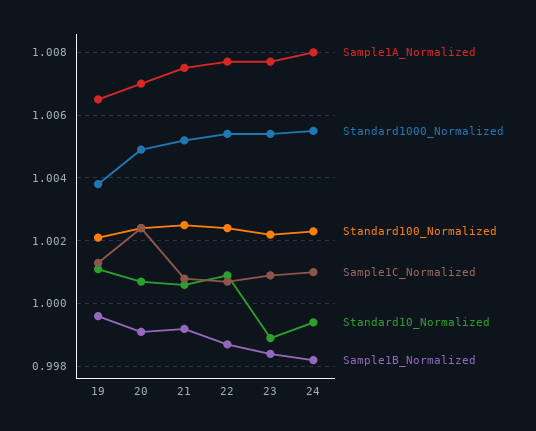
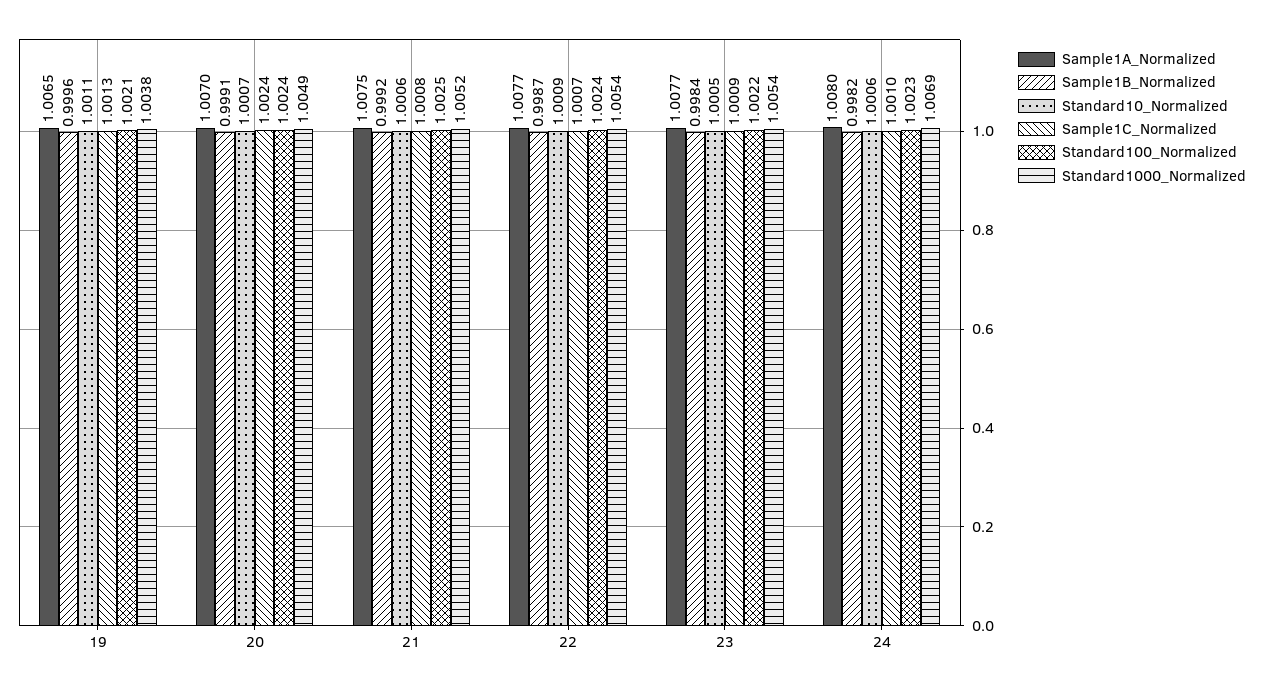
  {
    "Sample1A_Normalized": {
      "19": 1.0065,
      "20": 1.007,
      "21": 1.0075,
      "22": 1.0077,
      "23": 1.0077,
      "24": 1.008
    },
    "Standard1000_Normalized": {
      "19": 1.0038,
      "20": 1.0049,
      "21": 1.0052,
      "22": 1.0054,
      "23": 1.0054,
-     "24": 1.0055
+     "24": 1.0069
    },
    "Standard100_Normalized": {
      "19": 1.0021,
      "20": 1.0024,
      "21": 1.0025,
      "22": 1.0024,
      "23": 1.0022,
      "24": 1.0023
    },
    "Sample1C_Normalized": {
      "19": 1.0013,
      "20": 1.0024,
      "21": 1.0008,
      "22": 1.0007,
      "23": 1.0009,
      "24": 1.001
    },
    "Standard10_Normalized": {
      "19": 1.0011,
      "20": 1.0007,
      "21": 1.0006,
      "22": 1.0009,
-     "23": 0.999,
+     "23": 1.0005,
-     "24": 0.9995
+     "24": 1.0006
    },
    "Sample1B_Normalized": {
      "19": 0.9996,
      "20": 0.9991,
      "21": 0.9992,
      "22": 0.9987,
      "23": 0.9984,
      "24": 0.9982
    }
  }

